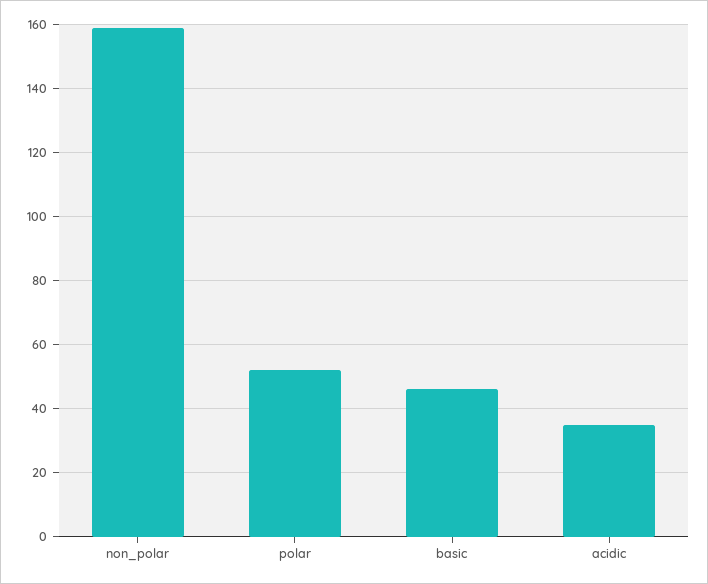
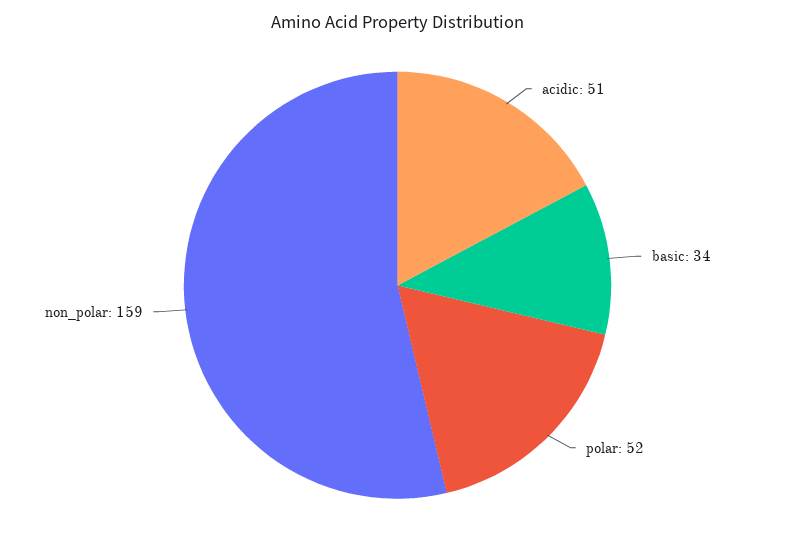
  {
    "non_polar": 159,
    "polar": 52,
-   "basic": 45,
+   "basic": 34,
-   "acidic": 35
+   "acidic": 51
  }

